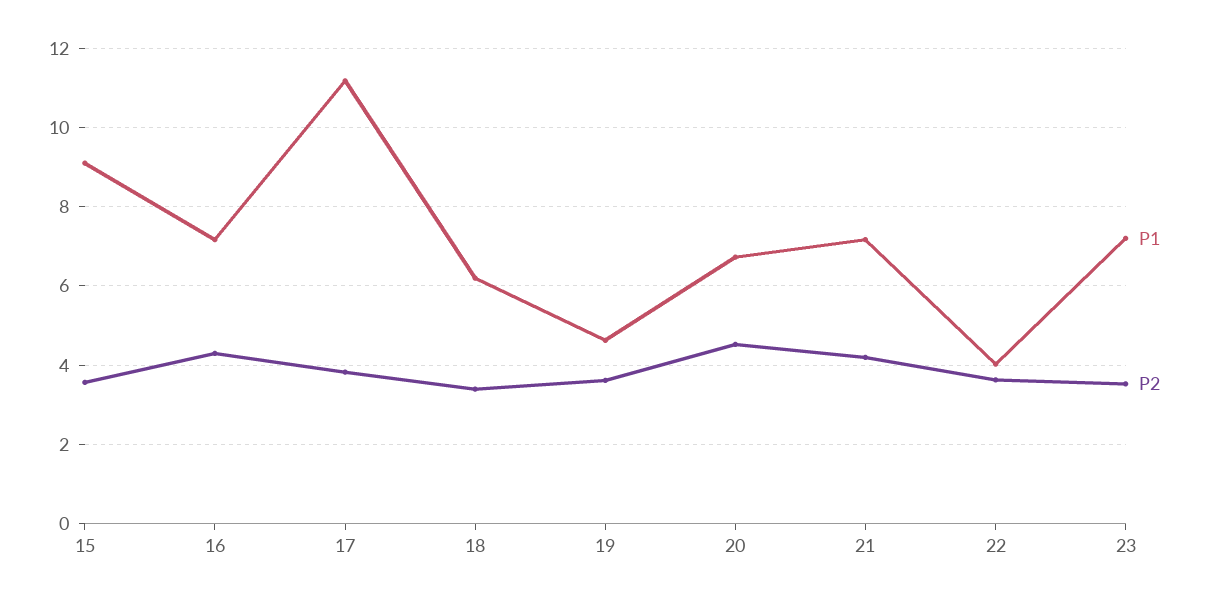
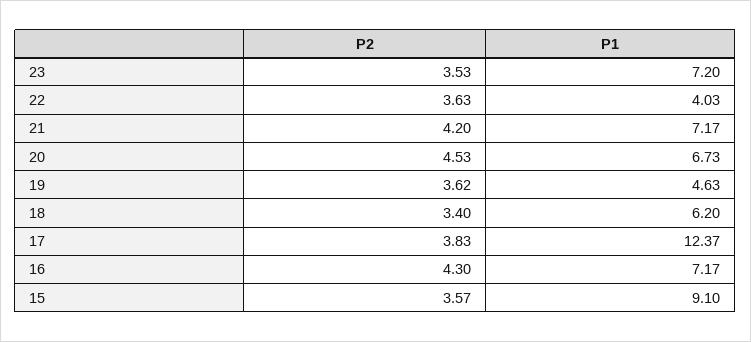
  {
    "P1": {
      "15": 9.1,
      "16": 7.17,
-     "17": 11.2,
+     "17": 12.37,
      "18": 6.2,
      "19": 4.63,
      "20": 6.73,
      "21": 7.17,
      "22": 4.03,
      "23": 7.2
    },
    "P2": {
      "15": 3.57,
      "16": 4.3,
      "17": 3.83,
      "18": 3.4,
      "19": 3.62,
      "20": 4.53,
      "21": 4.2,
      "22": 3.63,
      "23": 3.53
    }
  }

